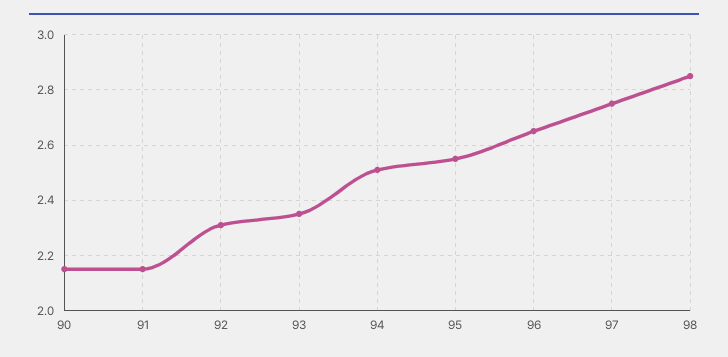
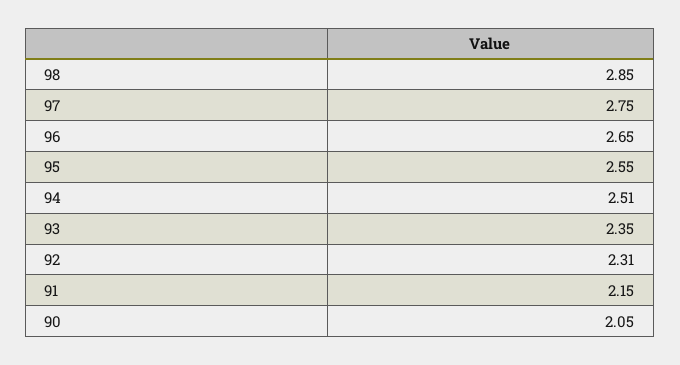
  {
-   "90": 2.15,
+   "90": 2.05,
    "91": 2.15,
    "92": 2.31,
    "93": 2.35,
    "94": 2.51,
    "95": 2.55,
    "96": 2.65,
    "97": 2.75,
    "98": 2.85
  }

